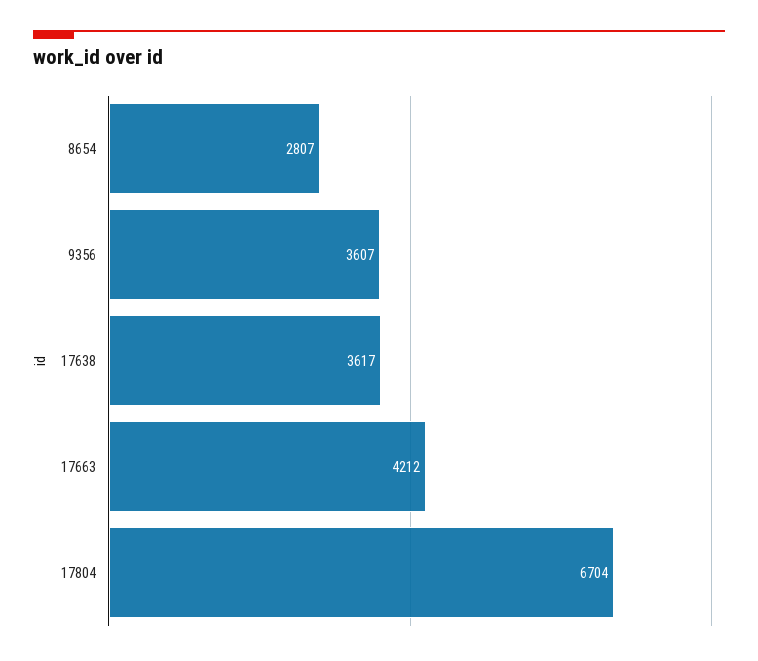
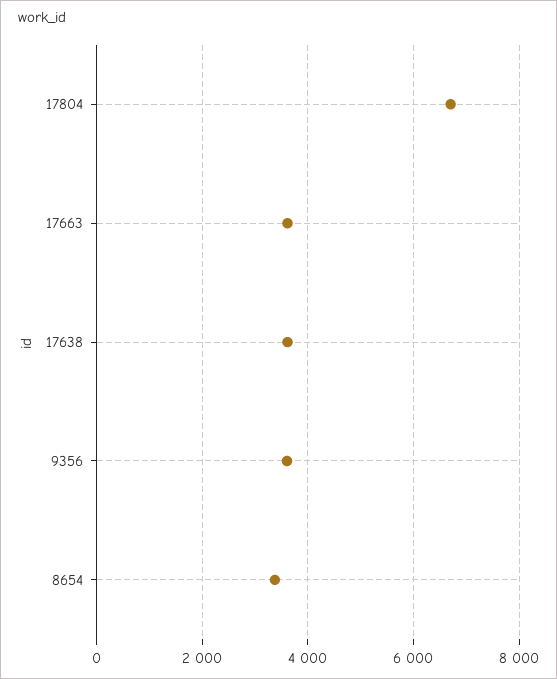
  {
-   "8654": 2807,
+   "8654": 3400,
    "9356": 3607,
    "17638": 3617,
-   "17663": 4212,
+   "17663": 3600,
    "17804": 6704
  }

